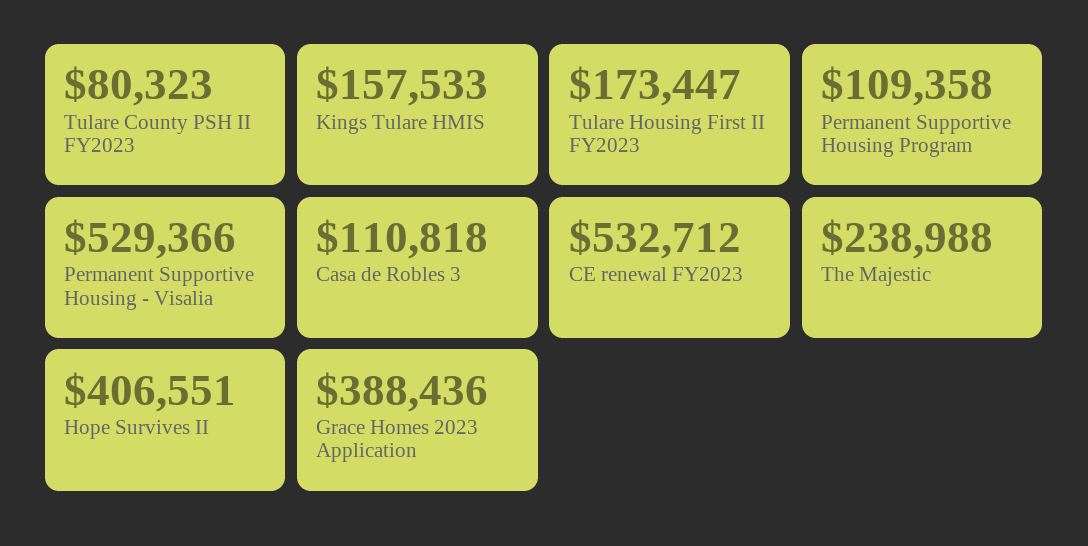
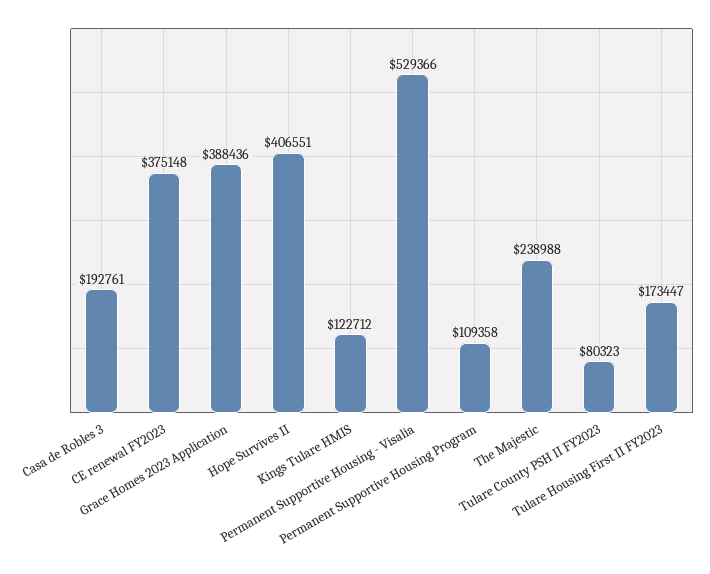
  {
    "Tulare County PSH II FY2023": 80323,
-   "Kings Tulare HMIS": 157533,
+   "Kings Tulare HMIS": 122712,
    "Tulare Housing First II FY2023": 173447,
    "Permanent Supportive Housing Program": 109358,
    "Permanent Supportive Housing - Visalia": 529366,
-   "Casa de Robles 3": 110818,
+   "Casa de Robles 3": 192761,
-   "CE renewal FY2023": 532712,
+   "CE renewal FY2023": 375148,
    "The Majestic": 238988,
    "Hope Survives II": 406551,
    "Grace Homes 2023 Application": 388436
  }

